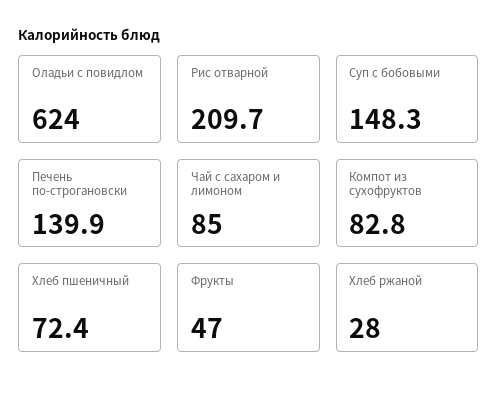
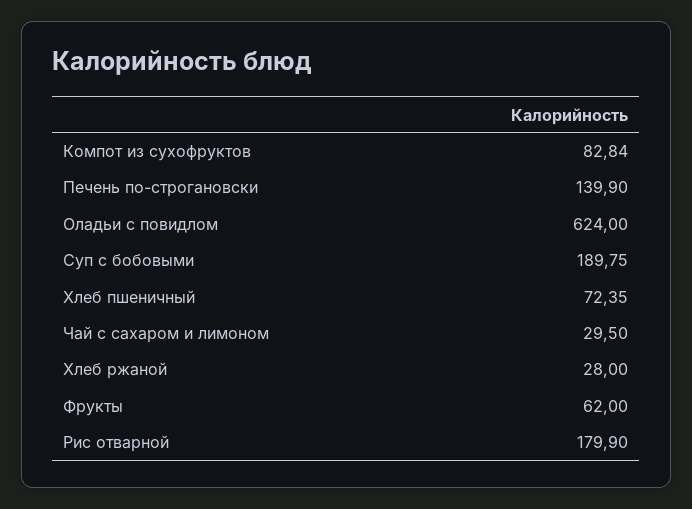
  {
    "Оладьи с повидлом": 624,
-   "Рис отварной": 209.7,
+   "Рис отварной": 179.9,
-   "Суп с бобовыми": 148.3,
+   "Суп с бобовыми": 189.75,
    "Печень по-строгановски": 139.9,
-   "Чай с сахаром и лимоном": 85,
+   "Чай с сахаром и лимоном": 29.5,
    "Компот из сухофруктов": 82.84,
    "Хлеб пшеничный": 72.35,
-   "Фрукты": 47,
+   "Фрукты": 62,
    "Хлеб ржаной": 28
  }

